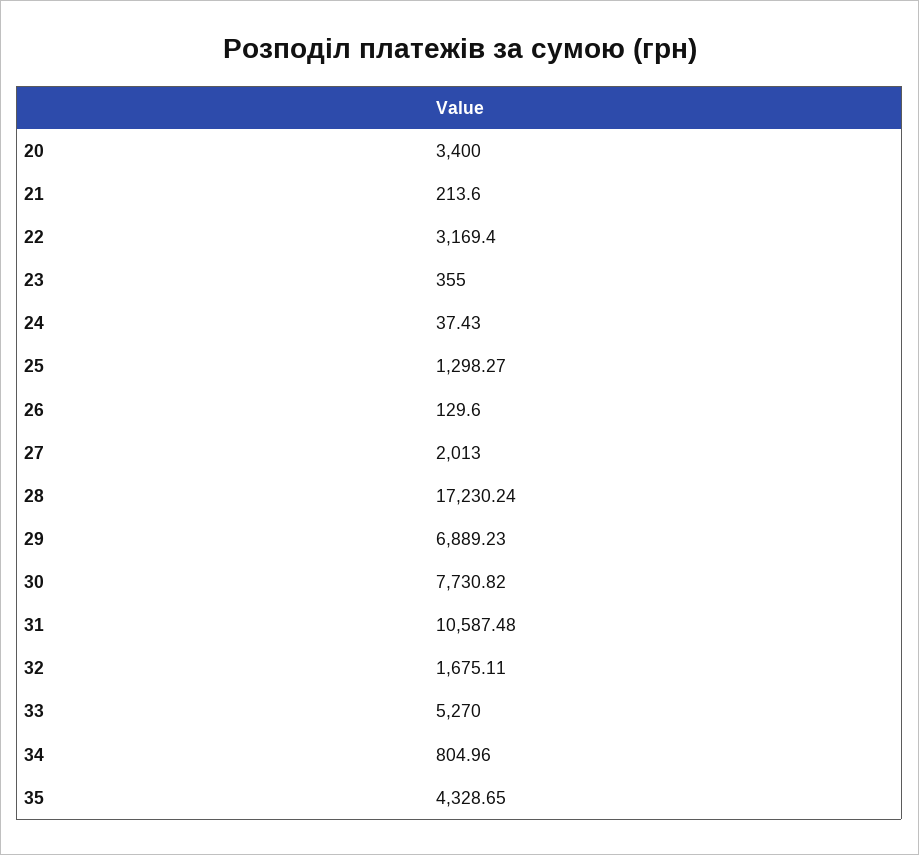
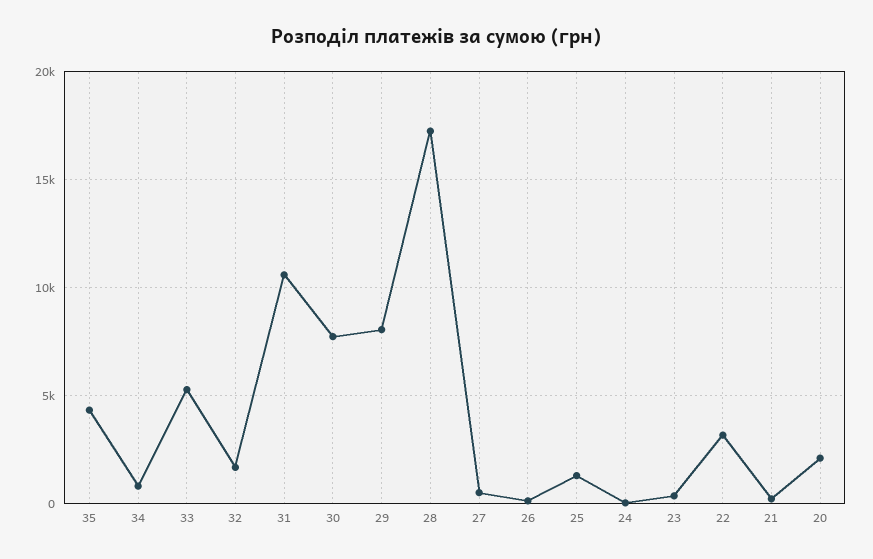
  {
-   "20": 3400,
+   "20": 2000,
    "21": 213.6,
    "22": 3169.4,
    "23": 355,
    "24": 37.43,
    "25": 1298.27,
    "26": 129.6,
-   "27": 2013,
+   "27": 500,
    "28": 17230.24,
-   "29": 6889.23,
+   "29": 8000,
    "30": 7730.82,
    "31": 10587.48,
    "32": 1675.11,
    "33": 5270,
    "34": 804.96,
    "35": 4328.65
  }

